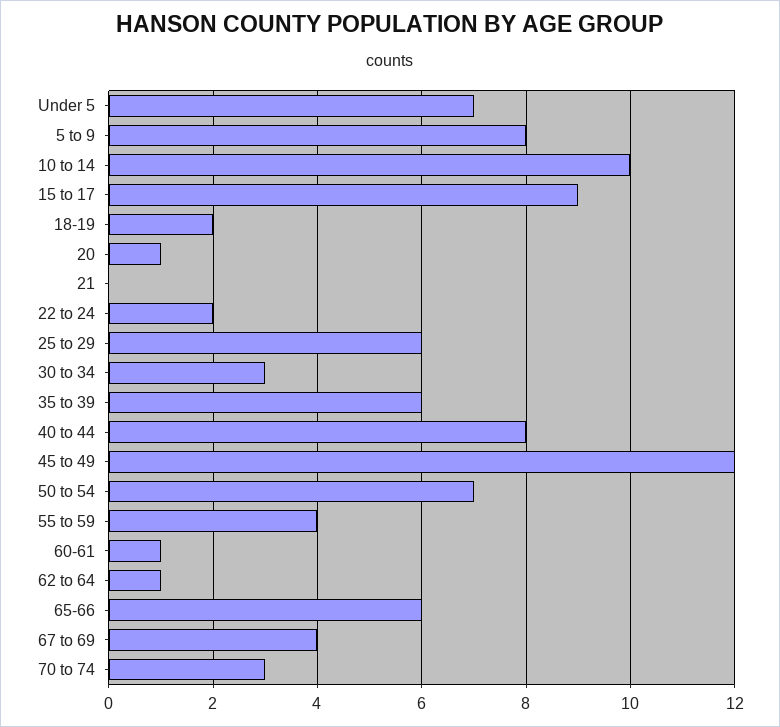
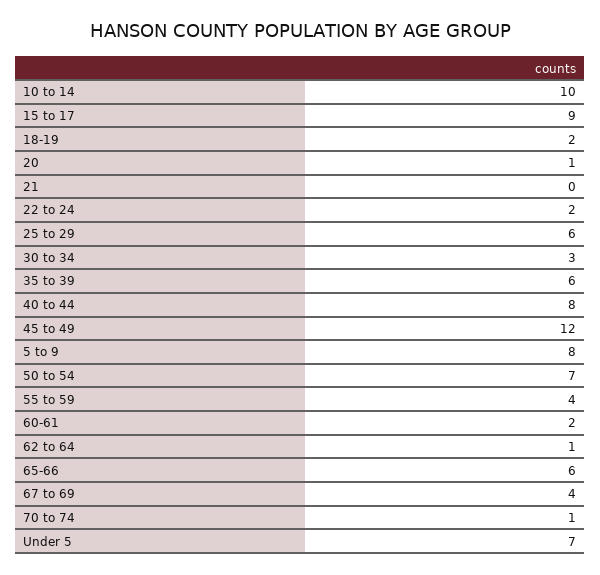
  {
    "Under 5": 7,
    "5 to 9": 8,
    "10 to 14": 10,
    "15 to 17": 9,
    "18-19": 2,
    "20": 1,
    "21": 0,
    "22 to 24": 2,
    "25 to 29": 6,
    "30 to 34": 3,
    "35 to 39": 6,
    "40 to 44": 8,
    "45 to 49": 12,
    "50 to 54": 7,
    "55 to 59": 4,
-   "60-61": 1,
+   "60-61": 2,
    "62 to 64": 1,
    "65-66": 6,
    "67 to 69": 4,
-   "70 to 74": 3
+   "70 to 74": 1
  }

